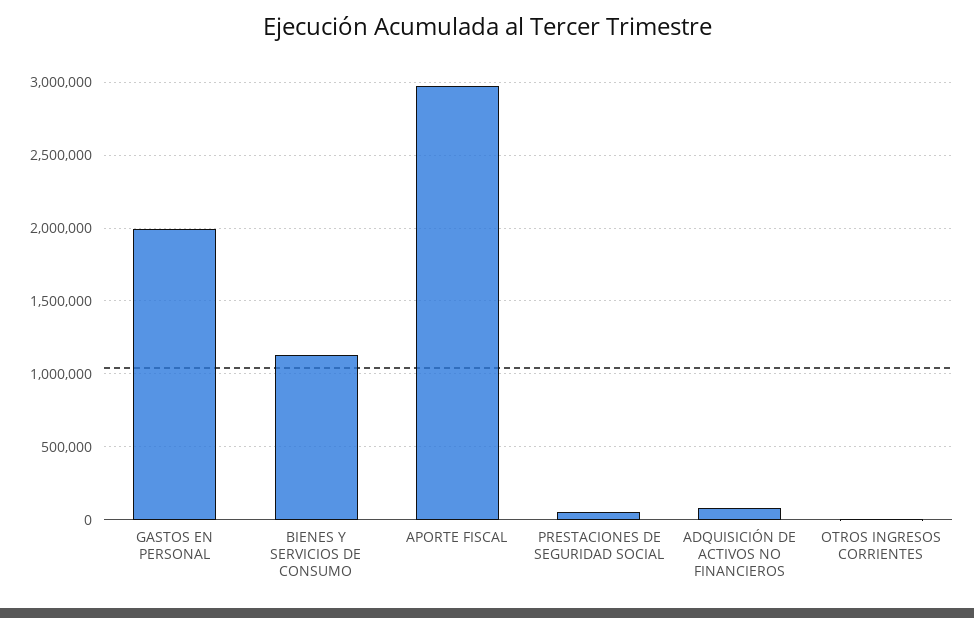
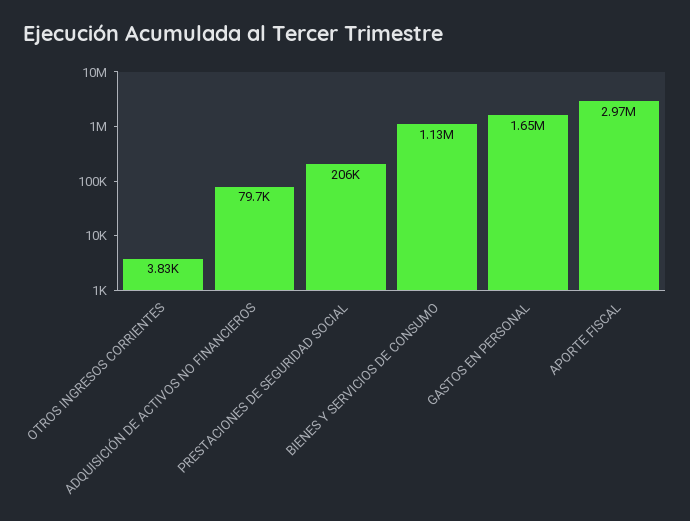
  {
-   "GASTOS EN PERSONAL": 2000000,
+   "GASTOS EN PERSONAL": 1650000,
    "BIENES Y SERVICIOS DE CONSUMO": 1130000,
    "APORTE FISCAL": 2970000,
-   "PRESTACIONES DE SEGURIDAD SOCIAL": 50000,
+   "PRESTACIONES DE SEGURIDAD SOCIAL": 206000,
    "ADQUISICIÓN DE ACTIVOS NO FINANCIEROS": 79700,
    "OTROS INGRESOS CORRIENTES": 3830
  }

